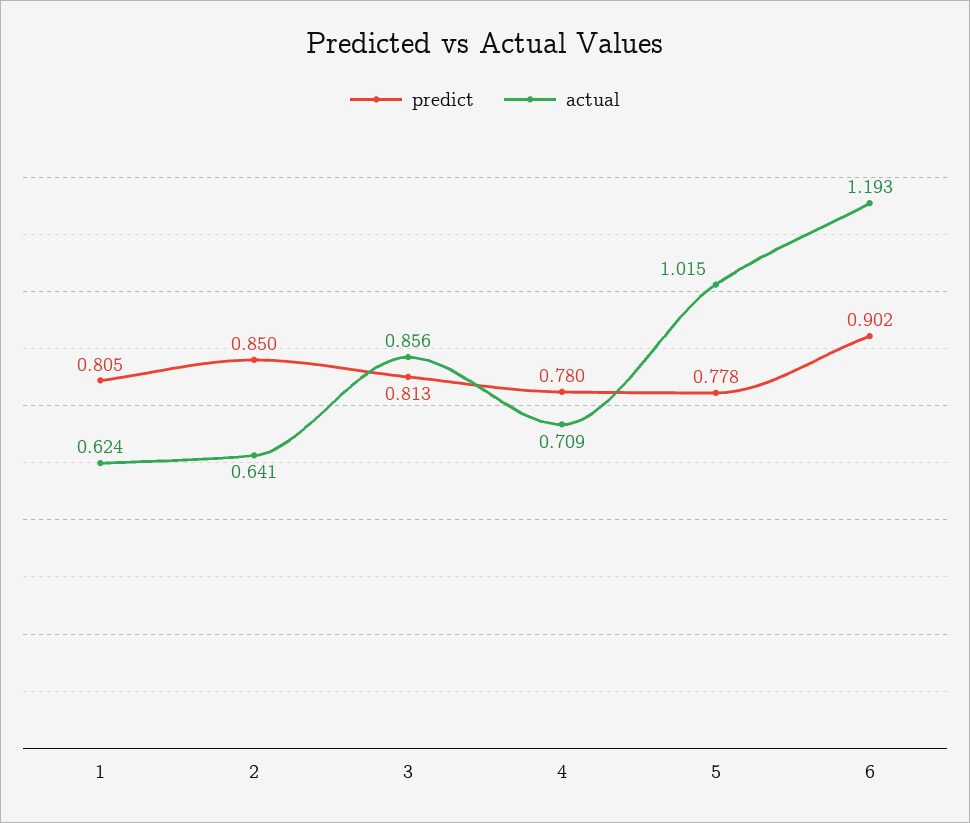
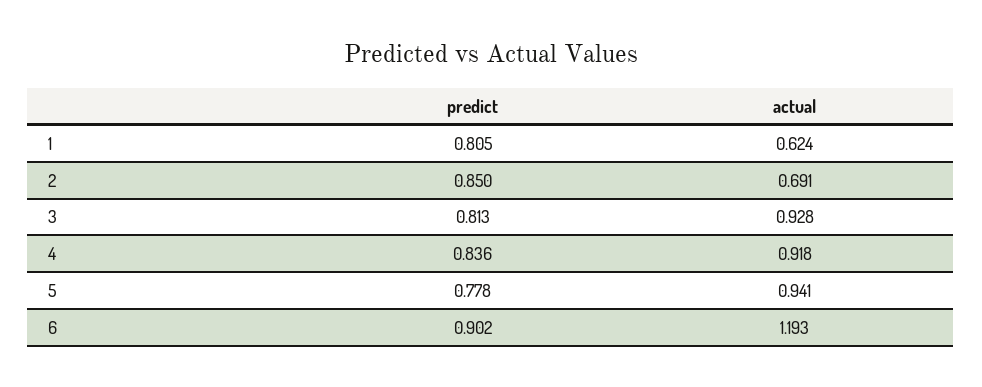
  {
    "predict": {
      "1": 0.805,
      "2": 0.85,
      "3": 0.813,
-     "4": 0.78,
+     "4": 0.836,
      "5": 0.778,
      "6": 0.902
    },
    "actual": {
      "1": 0.624,
-     "2": 0.641,
+     "2": 0.691,
-     "3": 0.856,
+     "3": 0.928,
-     "4": 0.709,
+     "4": 0.918,
-     "5": 1.015,
+     "5": 0.941,
      "6": 1.193
    }
  }

